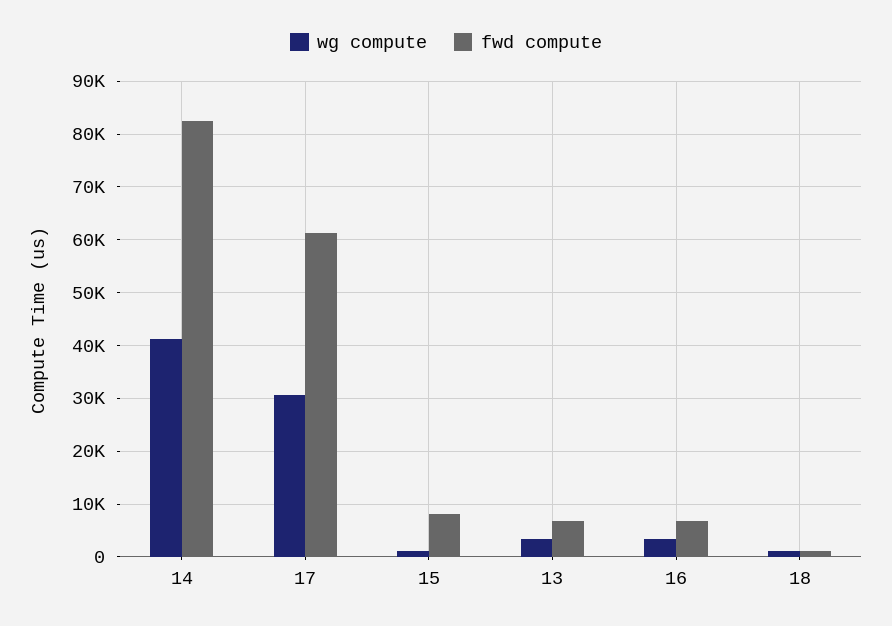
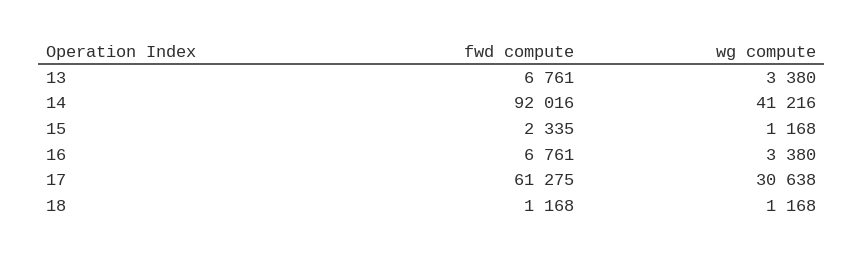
  {
    "wg compute": {
      "14": 41216,
      "17": 30638,
      "15": 1168,
      "13": 3380,
      "16": 3380,
      "18": 1168
    },
    "fwd compute": {
-     "14": 82000,
+     "14": 92016,
      "17": 61275,
-     "15": 8000,
+     "15": 2335,
      "13": 6761,
      "16": 6761,
      "18": 1168
    }
  }

